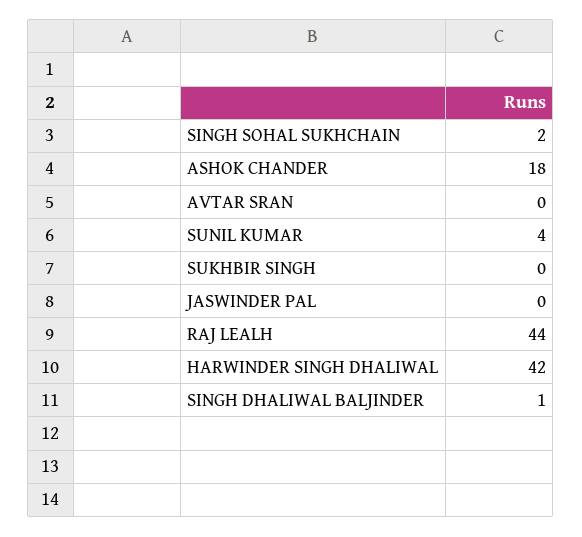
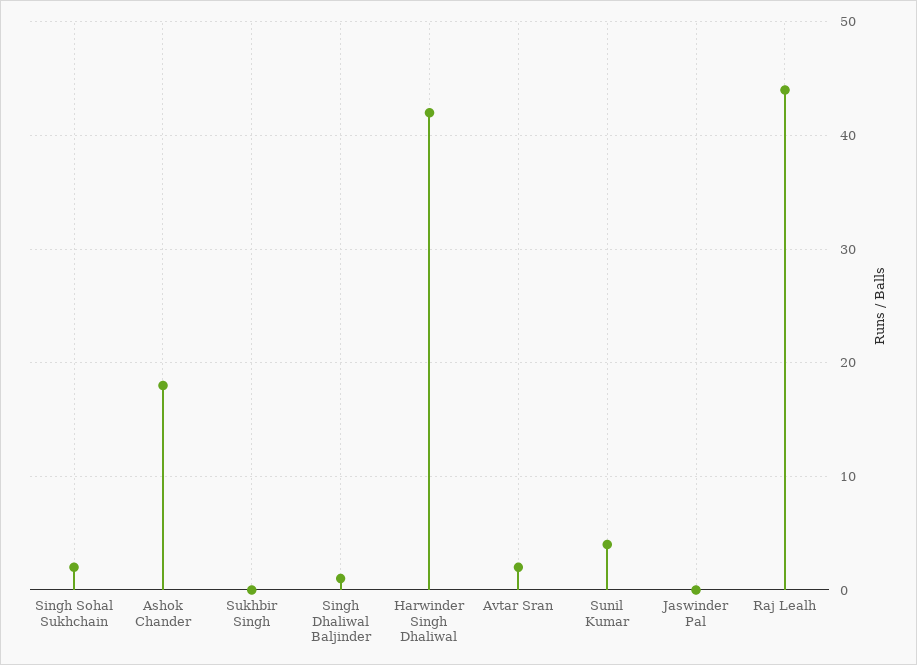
  {
    "SINGH SOHAL SUKHCHAIN": 2,
    "ASHOK CHANDER": 18,
-   "AVTAR SRAN": 0,
+   "AVTAR SRAN": 2,
    "SUNIL KUMAR": 4,
    "SUKHBIR SINGH": 0,
    "JASWINDER PAL": 0,
    "RAJ LEALH": 44,
    "HARWINDER SINGH DHALIWAL": 42,
    "SINGH DHALIWAL BALJINDER": 1
  }

